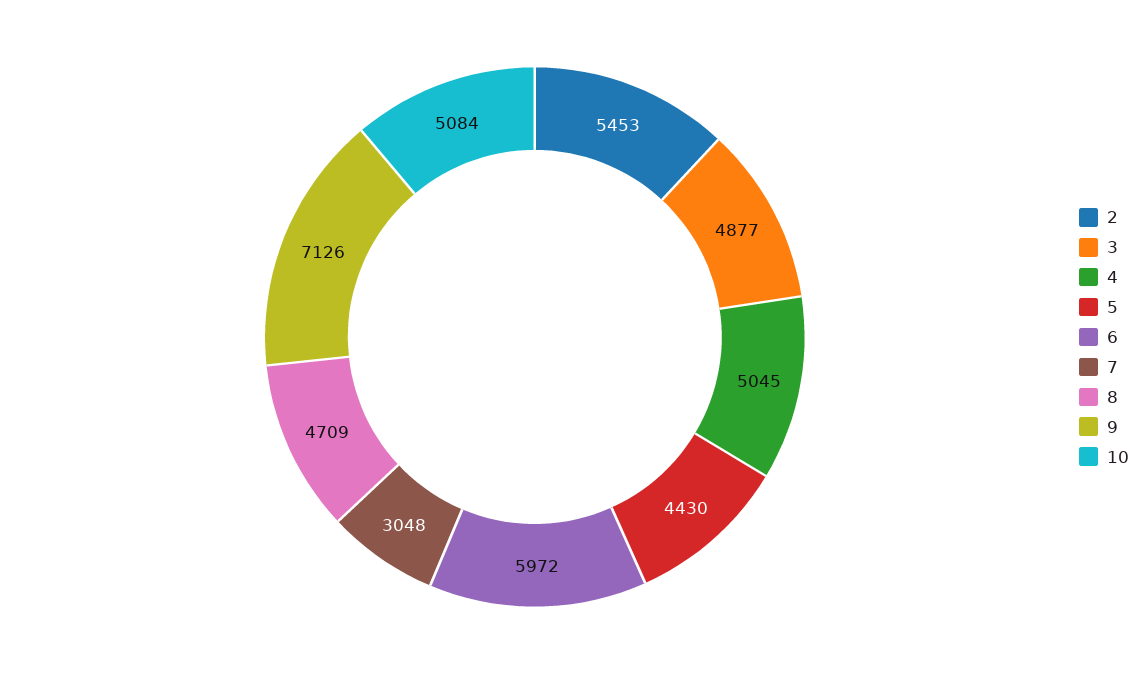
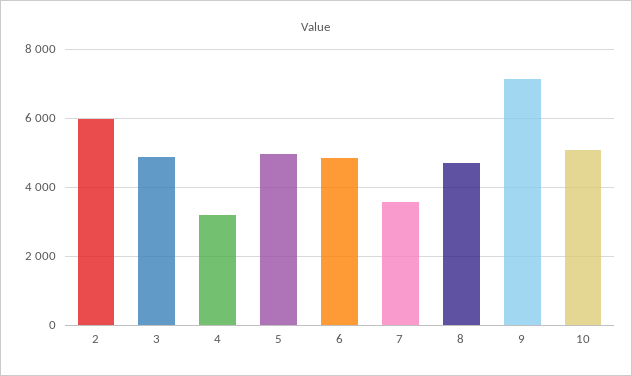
  {
-   "2": 5453,
+   "2": 6000,
    "3": 4877,
-   "4": 5045,
+   "4": 3200,
-   "5": 4430,
+   "5": 5000,
-   "6": 5972,
+   "6": 4800,
-   "7": 3048,
+   "7": 3600,
    "8": 4709,
    "9": 7126,
    "10": 5084
  }

